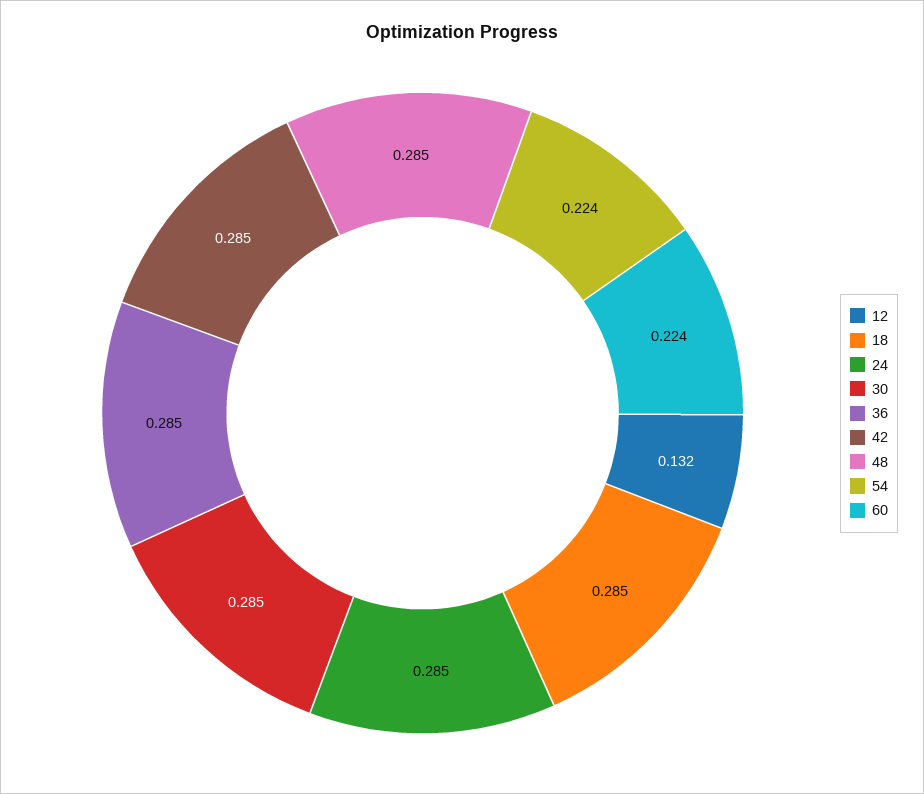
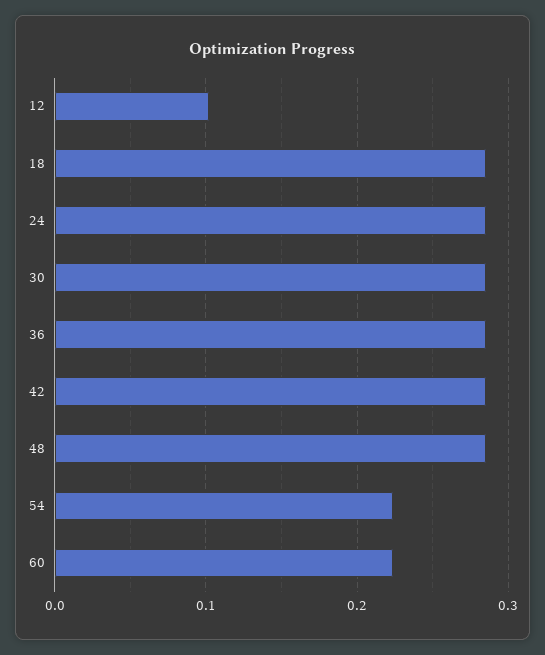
  {
-   "12": 0.132,
+   "12": 0.1,
    "18": 0.285,
    "24": 0.285,
    "30": 0.285,
    "36": 0.285,
    "42": 0.285,
    "48": 0.285,
    "54": 0.224,
    "60": 0.224
  }

